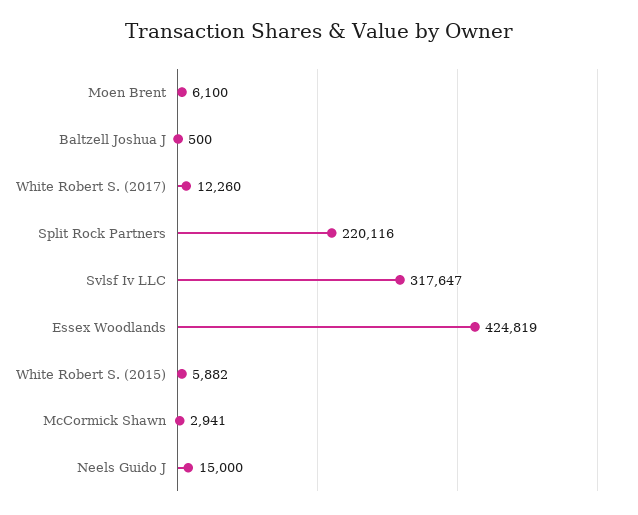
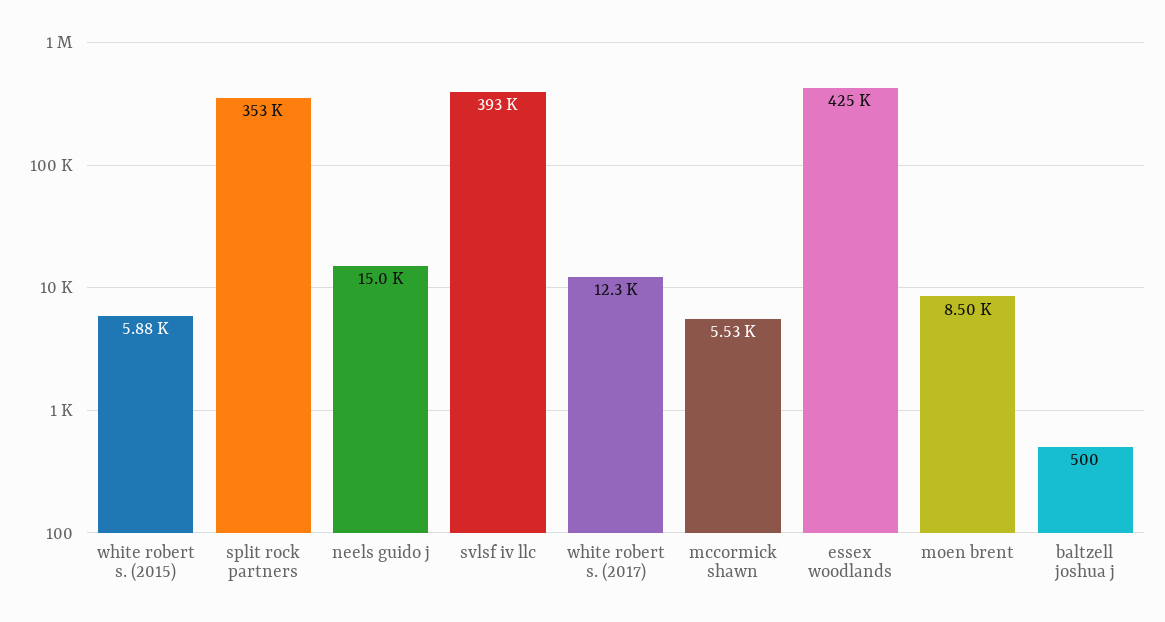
  {
-   "Moen Brent": 6100,
+   "Moen Brent": 8500,
    "Baltzell Joshua J": 500,
    "White Robert S. (2017)": 12260,
-   "Split Rock Partners": 220116,
+   "Split Rock Partners": 353000,
-   "Svlsf Iv LLC": 317647,
+   "Svlsf Iv LLC": 393000,
    "Essex Woodlands": 424819,
    "White Robert S. (2015)": 5882,
-   "McCormick Shawn": 2941,
+   "McCormick Shawn": 5530,
    "Neels Guido J": 15000
  }

